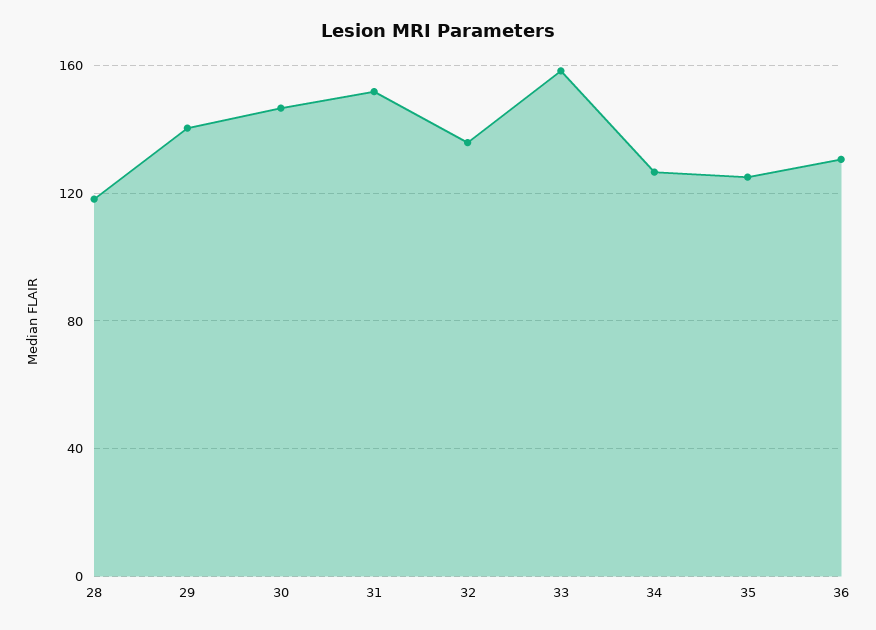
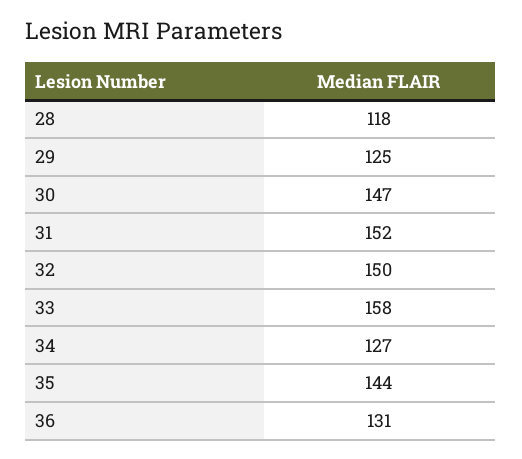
  {
    "28": 118,
-   "29": 140,
+   "29": 125,
    "30": 147,
    "31": 152,
-   "32": 135,
+   "32": 150,
    "33": 158,
    "34": 127,
-   "35": 125,
+   "35": 144,
    "36": 131
  }

